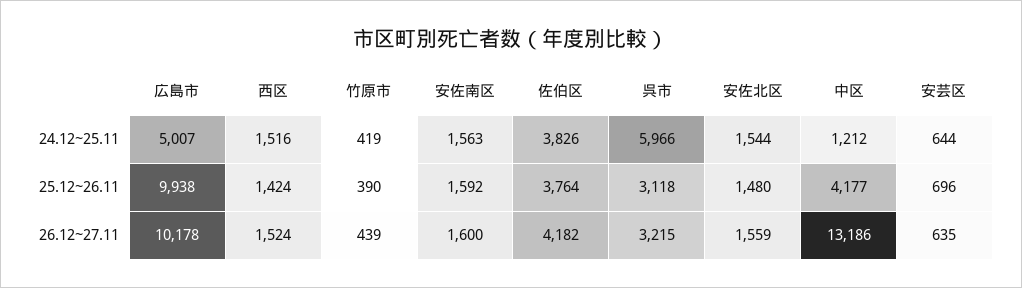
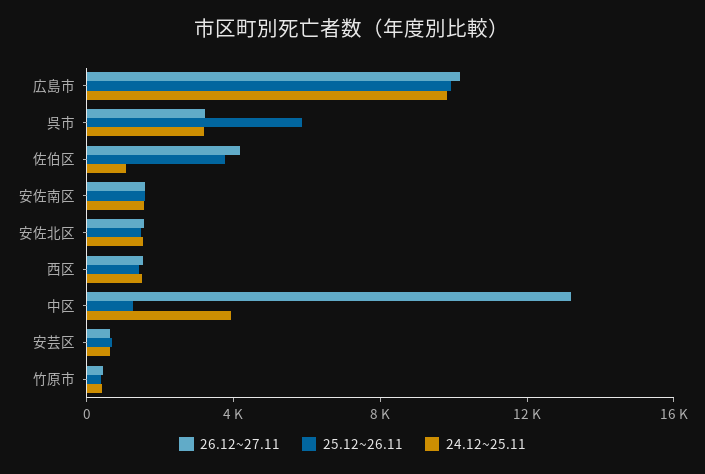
  {
    "24.12~25.11": {
-     "広島市": 5007,
+     "広島市": 10000,
      "西区": 1516,
      "竹原市": 419,
      "安佐南区": 1563,
-     "佐伯区": 3826,
+     "佐伯区": 1000,
-     "呉市": 5966,
+     "呉市": 3000,
      "安佐北区": 1544,
-     "中区": 1212,
+     "中区": 4000,
      "安芸区": 644
    },
    "25.12~26.11": {
      "広島市": 9938,
      "西区": 1424,
      "竹原市": 390,
      "安佐南区": 1592,
      "佐伯区": 3764,
-     "呉市": 3118,
+     "呉市": 6000,
      "安佐北区": 1480,
-     "中区": 4177,
+     "中区": 1000,
      "安芸区": 696
    },
    "26.12~27.11": {
      "広島市": 10178,
      "西区": 1524,
      "竹原市": 439,
      "安佐南区": 1600,
      "佐伯区": 4182,
      "呉市": 3215,
      "安佐北区": 1559,
      "中区": 13186,
      "安芸区": 635
    }
  }

